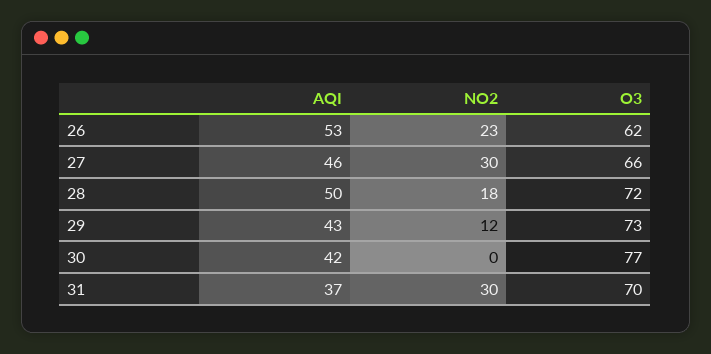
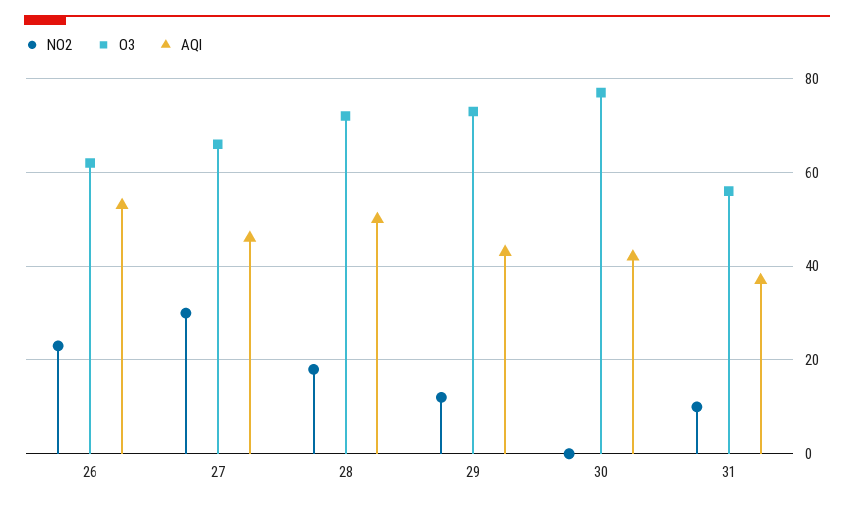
  {
    "AQI": {
      "26": 53,
      "27": 46,
      "28": 50,
      "29": 43,
      "30": 42,
      "31": 37
    },
    "NO2": {
      "26": 23,
      "27": 30,
      "28": 18,
      "29": 12,
      "30": 0,
-     "31": 30
+     "31": 10
    },
    "O3": {
      "26": 62,
      "27": 66,
      "28": 72,
      "29": 73,
      "30": 77,
-     "31": 70
+     "31": 55
    }
  }

